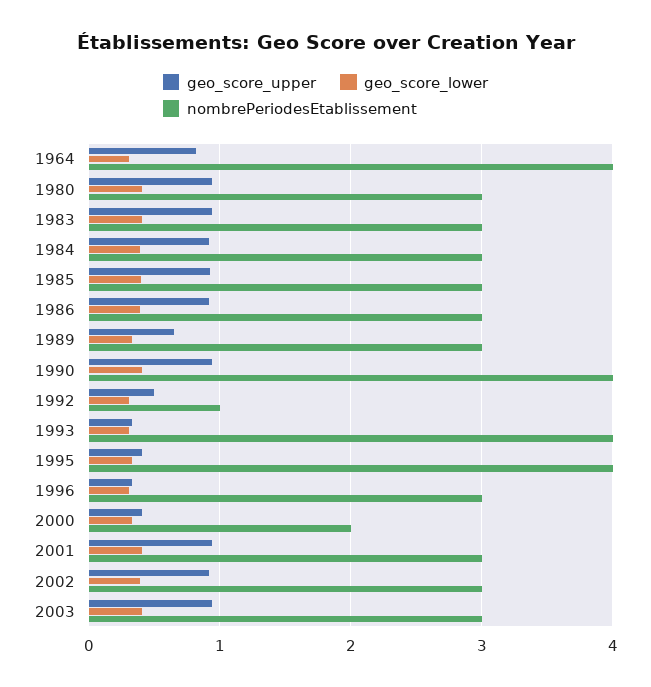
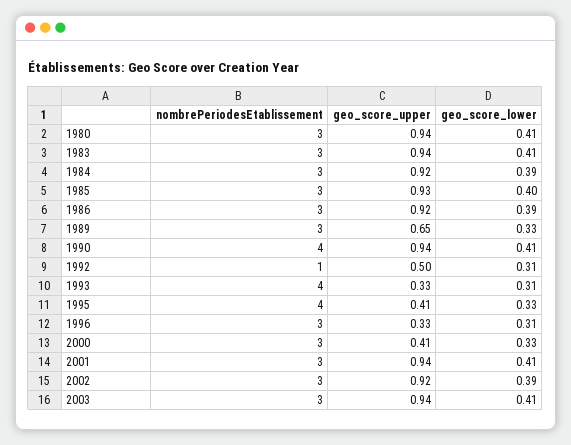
  {
    "geo_score_upper": {
-     "1964": 0.8,
      "1980": 0.94,
      "1983": 0.94,
      "1984": 0.92,
      "1985": 0.93,
      "1986": 0.92,
      "1989": 0.65,
      "1990": 0.94,
      "1992": 0.5,
      "1993": 0.33,
      "1995": 0.41,
      "1996": 0.33,
      "2000": 0.41,
      "2001": 0.94,
      "2002": 0.92,
      "2003": 0.94
    },
    "geo_score_lower": {
-     "1964": 0.3,
      "1980": 0.41,
      "1983": 0.41,
      "1984": 0.39,
      "1985": 0.4,
      "1986": 0.39,
      "1989": 0.33,
      "1990": 0.41,
      "1992": 0.31,
      "1993": 0.31,
      "1995": 0.33,
      "1996": 0.31,
      "2000": 0.33,
      "2001": 0.41,
      "2002": 0.39,
      "2003": 0.41
    },
    "nombrePeriodesEtablissement": {
-     "1964": 4,
      "1980": 3,
      "1983": 3,
      "1984": 3,
      "1985": 3,
      "1986": 3,
      "1989": 3,
      "1990": 4,
      "1992": 1,
      "1993": 4,
      "1995": 4,
      "1996": 3,
-     "2000": 2,
+     "2000": 3,
      "2001": 3,
      "2002": 3,
      "2003": 3
    }
  }

